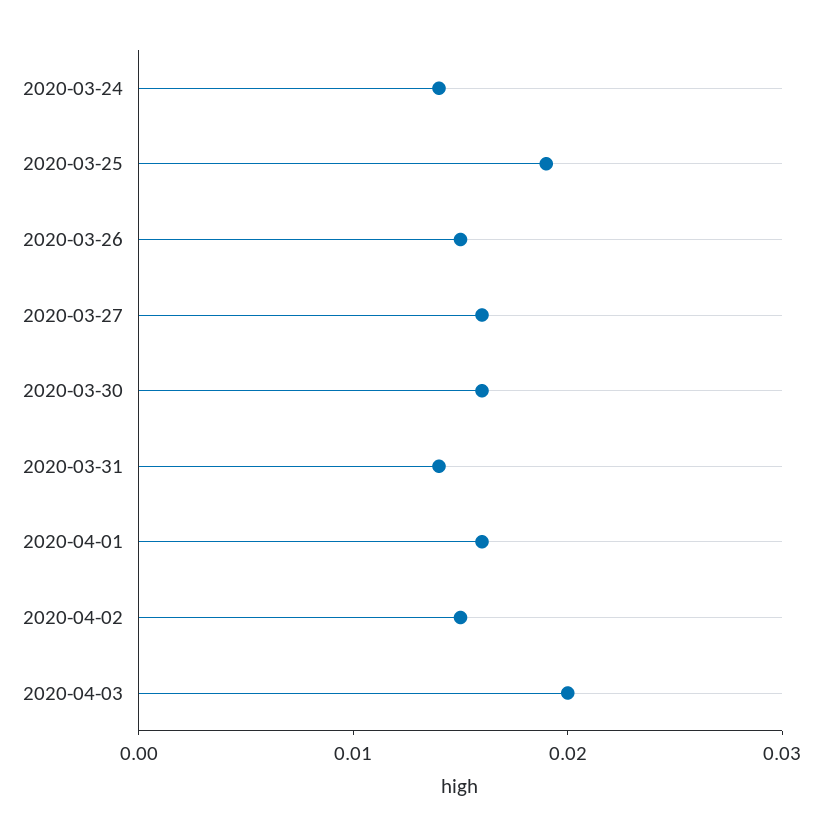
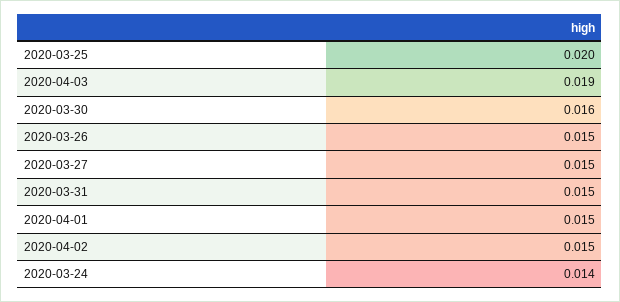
  {
    "2020-03-24": 0.014,
-   "2020-03-25": 0.019,
+   "2020-03-25": 0.02,
    "2020-03-26": 0.015,
-   "2020-03-27": 0.016,
+   "2020-03-27": 0.015,
    "2020-03-30": 0.016,
-   "2020-03-31": 0.014,
+   "2020-03-31": 0.015,
-   "2020-04-01": 0.016,
+   "2020-04-01": 0.015,
    "2020-04-02": 0.015,
-   "2020-04-03": 0.02
+   "2020-04-03": 0.019
  }

